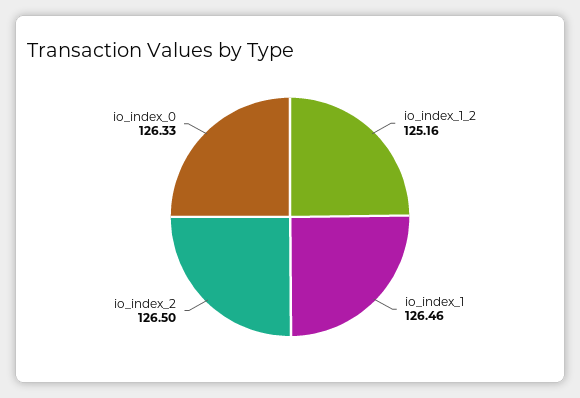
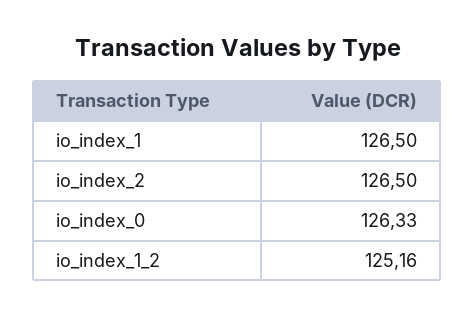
  {
    "io_index_1_2": 125.16,
-   "io_index_1": 126.46,
+   "io_index_1": 126.5,
    "io_index_2": 126.5,
    "io_index_0": 126.33
  }

